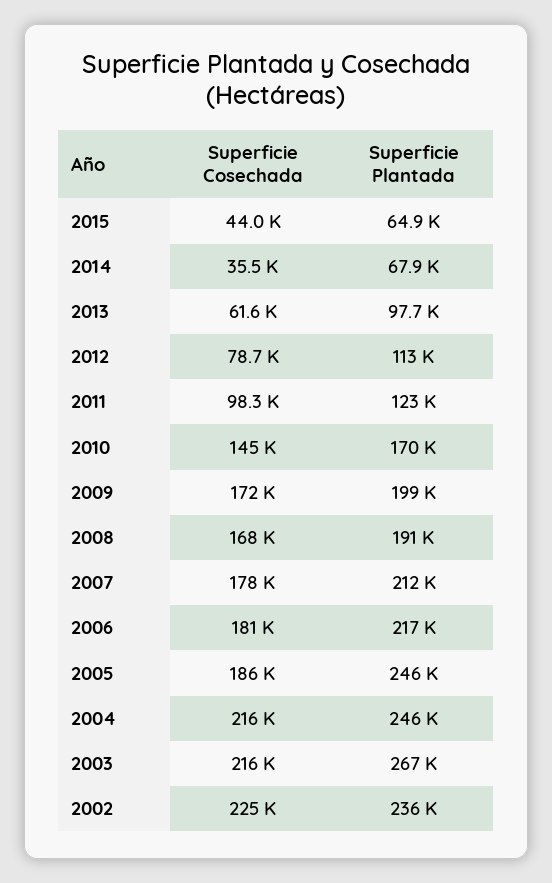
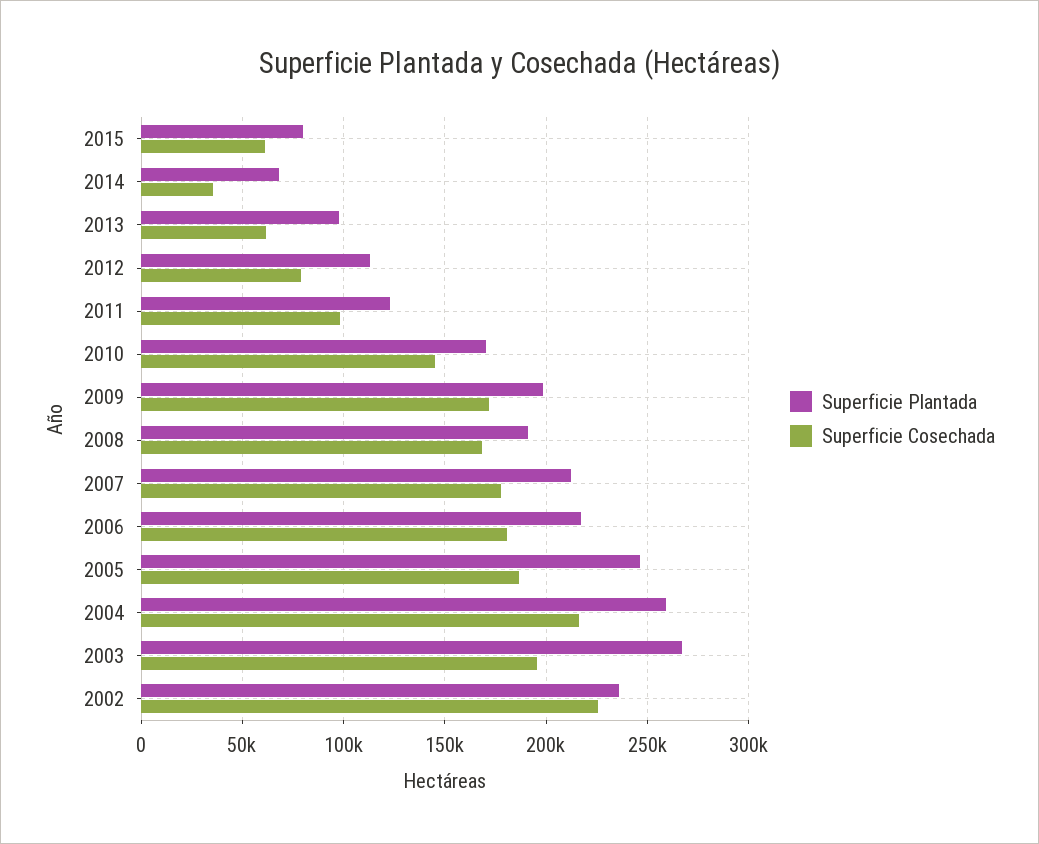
  {
    "Superficie Cosechada": {
-     "2015": 44000,
+     "2015": 60000,
      "2014": 35500,
      "2013": 61600,
      "2012": 78700,
      "2011": 98300,
      "2010": 145000,
      "2009": 172000,
      "2008": 168000,
      "2007": 178000,
      "2006": 181000,
      "2005": 186000,
      "2004": 216000,
-     "2003": 216000,
+     "2003": 195000,
      "2002": 225000
    },
    "Superficie Plantada": {
-     "2015": 64900,
+     "2015": 80000,
      "2014": 67900,
      "2013": 97700,
      "2012": 113000,
      "2011": 123000,
      "2010": 170000,
      "2009": 199000,
      "2008": 191000,
      "2007": 212000,
      "2006": 217000,
      "2005": 246000,
-     "2004": 246000,
+     "2004": 260000,
      "2003": 267000,
      "2002": 236000
    }
  }

